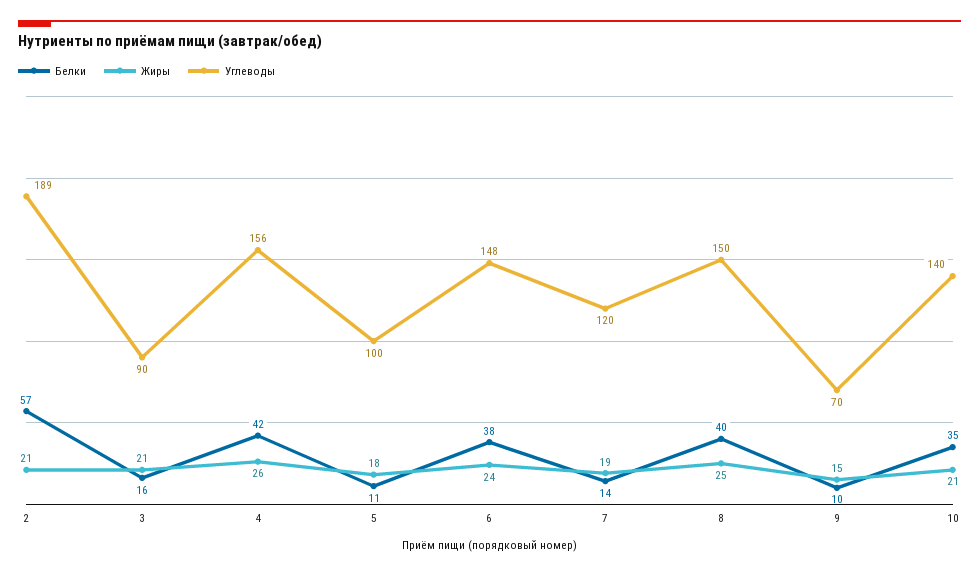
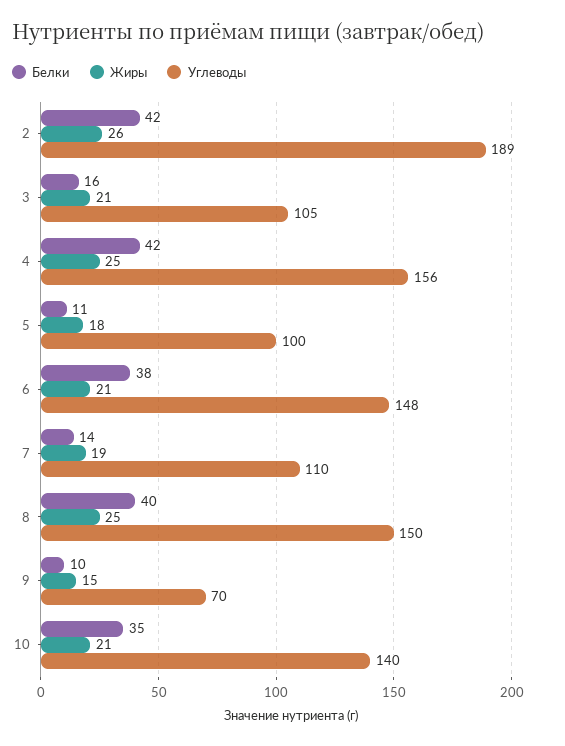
  {
    "Белки": {
-     "2": 57,
+     "2": 42,
      "3": 16,
      "4": 42,
      "5": 11,
      "6": 38,
      "7": 14,
      "8": 40,
      "9": 10,
      "10": 35
    },
    "Жиры": {
-     "2": 21,
+     "2": 26,
      "3": 21,
-     "4": 26,
+     "4": 25,
      "5": 18,
-     "6": 24,
+     "6": 21,
      "7": 19,
      "8": 25,
      "9": 15,
      "10": 21
    },
    "Углеводы": {
      "2": 189,
-     "3": 90,
+     "3": 105,
      "4": 156,
      "5": 100,
      "6": 148,
-     "7": 120,
+     "7": 110,
      "8": 150,
      "9": 70,
      "10": 140
    }
  }

